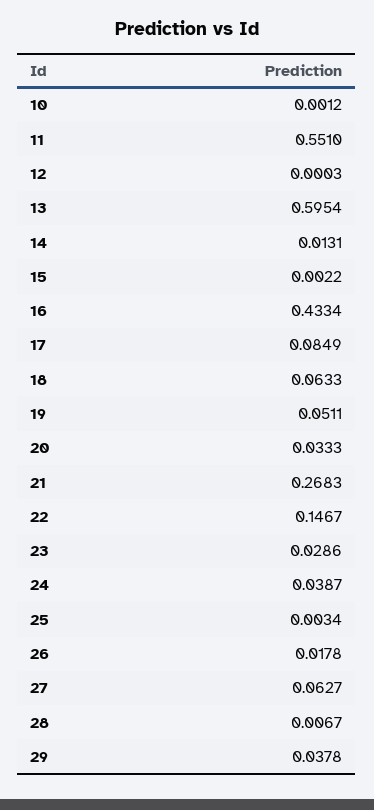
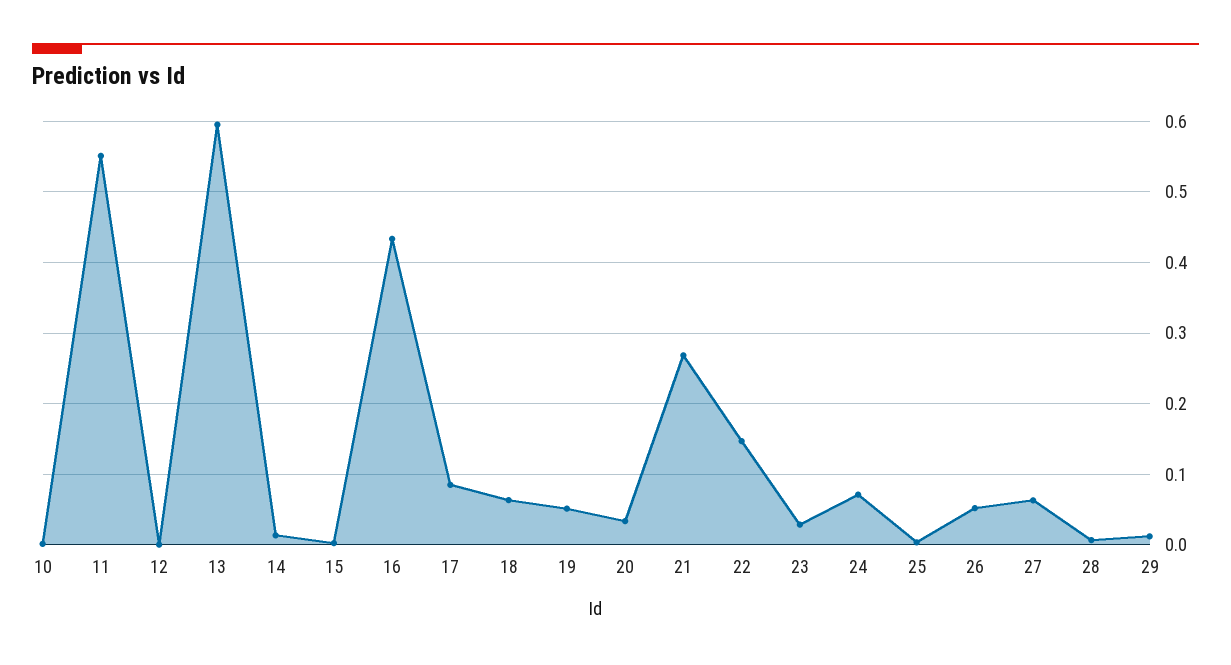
  {
    "10": 0.0012,
    "11": 0.551,
    "12": 0.0003,
    "13": 0.5954,
    "14": 0.0131,
    "15": 0.0022,
    "16": 0.4334,
    "17": 0.0849,
    "18": 0.0633,
    "19": 0.0511,
    "20": 0.0333,
    "21": 0.2683,
    "22": 0.1467,
    "23": 0.0286,
-   "24": 0.0387,
+   "24": 0.07,
    "25": 0.0034,
-   "26": 0.0178,
+   "26": 0.05,
    "27": 0.0627,
    "28": 0.0067,
-   "29": 0.0378
+   "29": 0.01
  }

